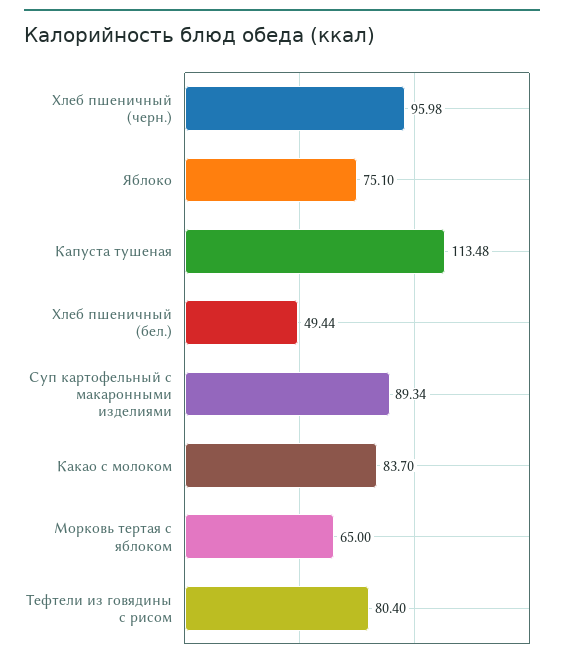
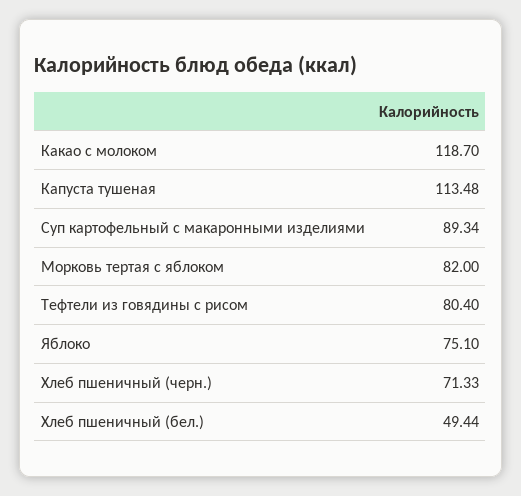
  {
-   "Хлеб пшеничный (черн.)": 95.98,
+   "Хлеб пшеничный (черн.)": 71.33,
    "Яблоко": 75.1,
    "Капуста тушеная": 113.48,
    "Хлеб пшеничный (бел.)": 49.44,
    "Суп картофельный с макаронными изделиями": 89.34,
-   "Какао с молоком": 83.7,
+   "Какао с молоком": 118.7,
-   "Морковь тертая с яблоком": 65,
+   "Морковь тертая с яблоком": 82,
    "Тефтели из говядины с рисом": 80.4
  }

